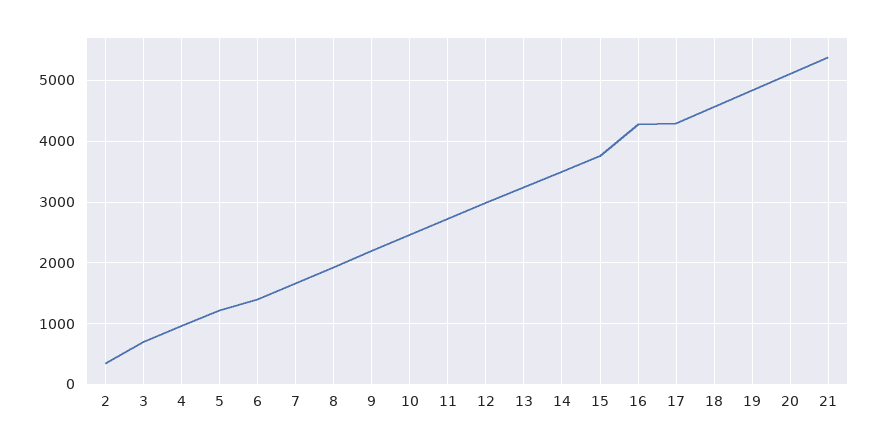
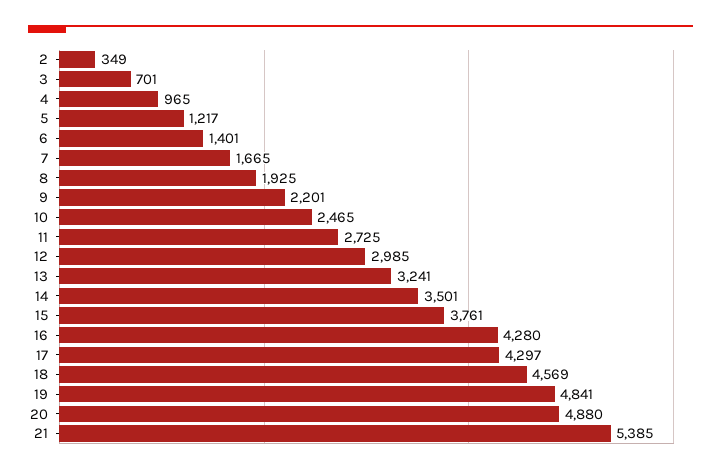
  {
    "2": 349,
    "3": 701,
    "4": 965,
    "5": 1217,
    "6": 1401,
    "7": 1665,
    "8": 1925,
    "9": 2201,
    "10": 2465,
    "11": 2725,
    "12": 2985,
    "13": 3241,
    "14": 3501,
    "15": 3761,
    "16": 4280,
    "17": 4297,
    "18": 4569,
    "19": 4841,
-   "20": 5100,
+   "20": 4880,
    "21": 5385
  }

